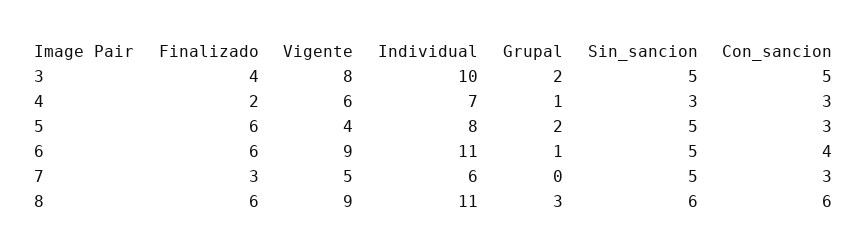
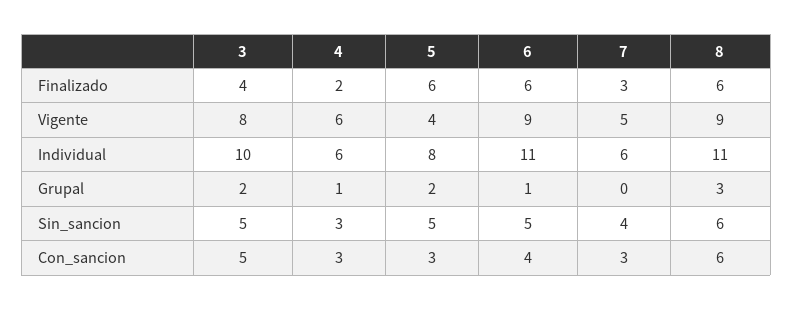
  {
    "Finalizado": {
      "3": 4,
      "4": 2,
      "5": 6,
      "6": 6,
      "7": 3,
      "8": 6
    },
    "Vigente": {
      "3": 8,
      "4": 6,
      "5": 4,
      "6": 9,
      "7": 5,
      "8": 9
    },
    "Individual": {
      "3": 10,
-     "4": 7,
+     "4": 6,
      "5": 8,
      "6": 11,
      "7": 6,
      "8": 11
    },
    "Grupal": {
      "3": 2,
      "4": 1,
      "5": 2,
      "6": 1,
      "7": 0,
      "8": 3
    },
    "Sin_sancion": {
      "3": 5,
      "4": 3,
      "5": 5,
      "6": 5,
-     "7": 5,
+     "7": 4,
      "8": 6
    },
    "Con_sancion": {
      "3": 5,
      "4": 3,
      "5": 3,
      "6": 4,
      "7": 3,
      "8": 6
    }
  }

